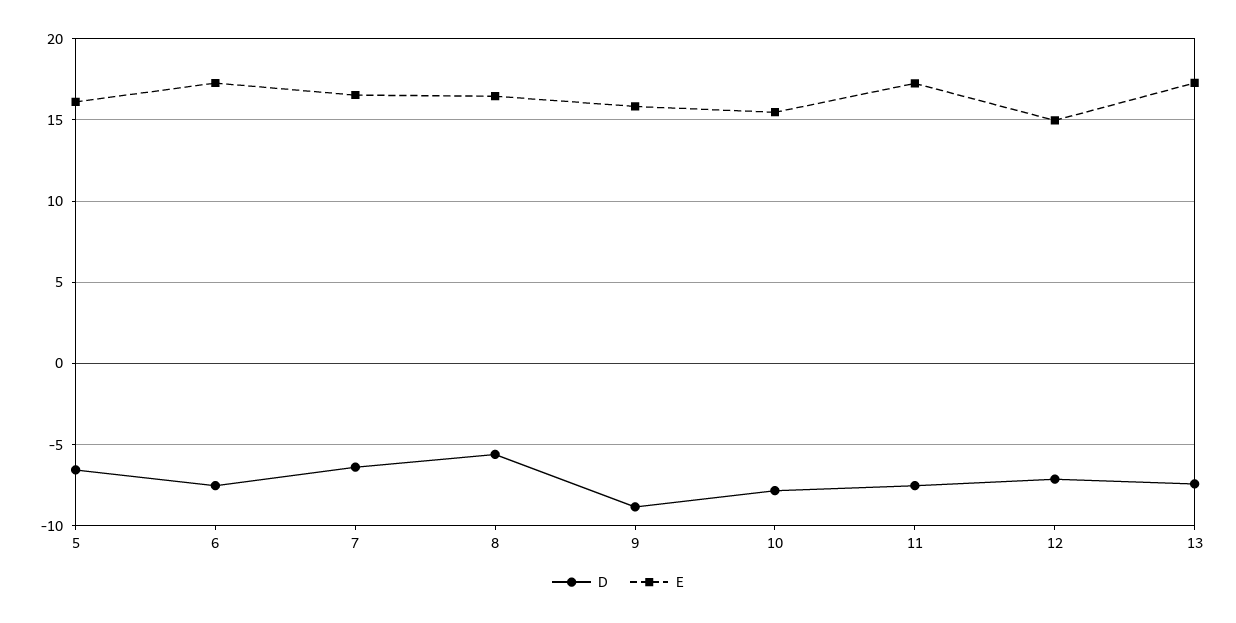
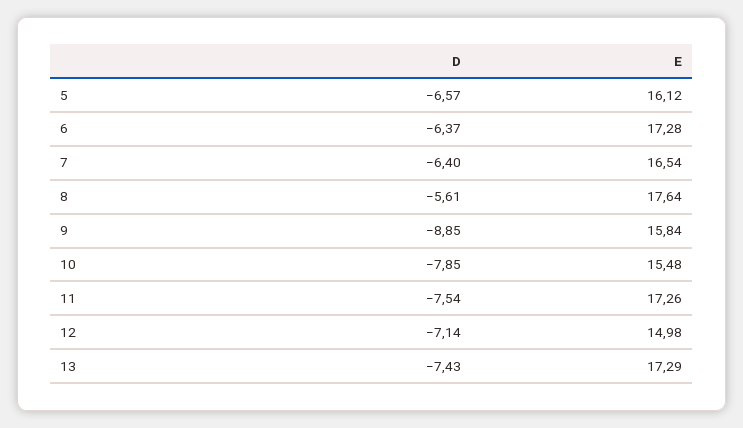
  {
    "D": {
      "5": -6.57,
-     "6": -7.5,
+     "6": -6.37,
      "7": -6.4,
      "8": -5.61,
      "9": -8.85,
      "10": -7.85,
      "11": -7.54,
      "12": -7.14,
      "13": -7.43
    },
    "E": {
      "5": 16.12,
      "6": 17.28,
      "7": 16.54,
-     "8": 16.5,
+     "8": 17.64,
      "9": 15.84,
      "10": 15.48,
      "11": 17.26,
      "12": 14.98,
      "13": 17.29
    }
  }

